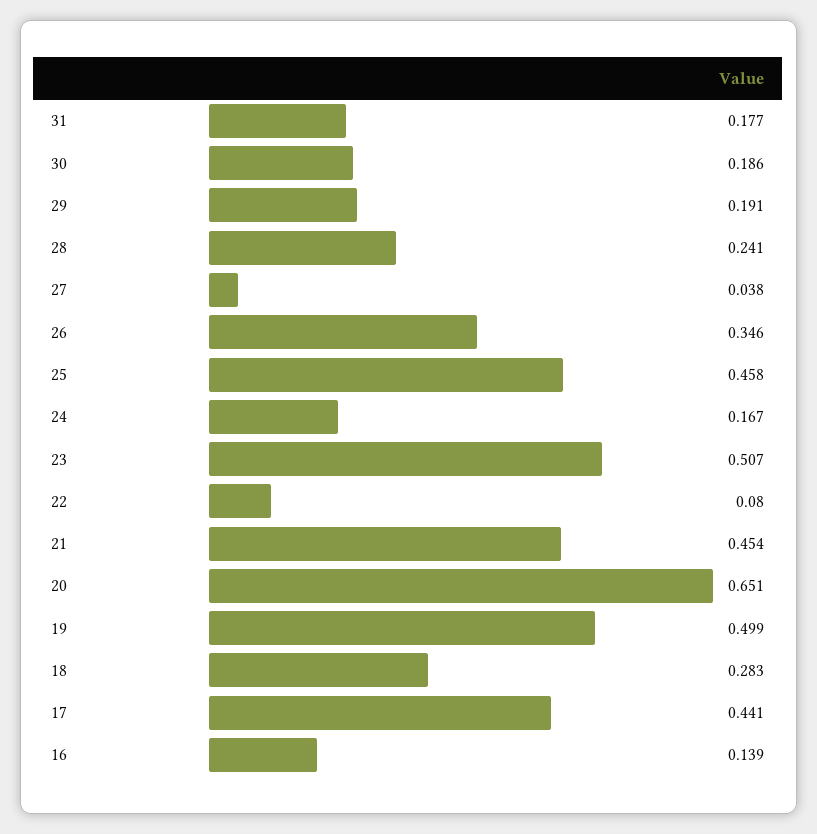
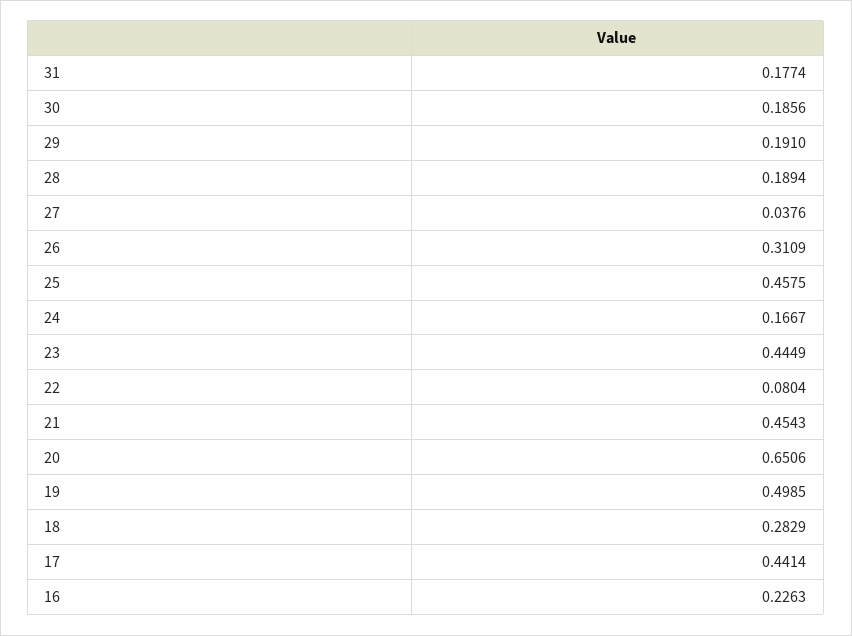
  {
    "31": 0.1774,
    "30": 0.1856,
    "29": 0.191,
-   "28": 0.241,
+   "28": 0.1894,
    "27": 0.0376,
-   "26": 0.346,
+   "26": 0.3109,
    "25": 0.4575,
    "24": 0.1667,
-   "23": 0.507,
+   "23": 0.4449,
    "22": 0.0804,
    "21": 0.4543,
    "20": 0.6506,
    "19": 0.4985,
    "18": 0.2829,
    "17": 0.4414,
-   "16": 0.139
+   "16": 0.2263
  }

